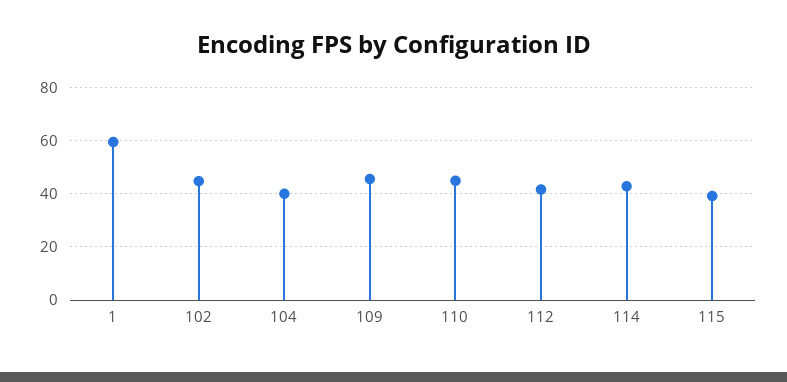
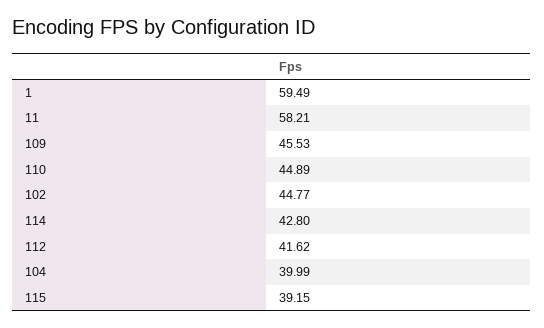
  {
    "1": 59.49,
    "102": 44.77,
    "104": 39.99,
    "109": 45.53,
    "110": 44.89,
    "112": 41.62,
    "114": 42.8,
-   "115": 39.15
+   "115": 39.15,
+   "11": 58.21
  }

